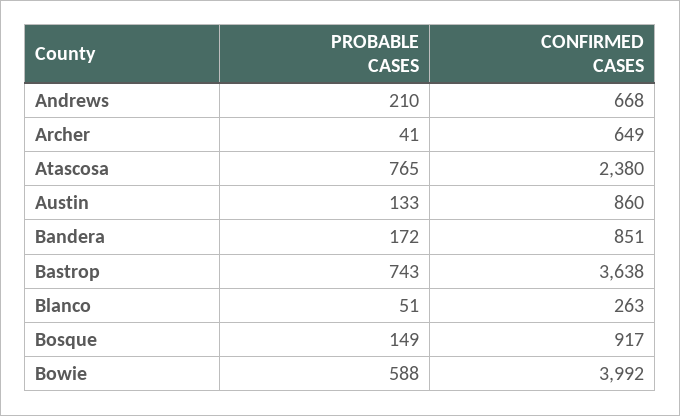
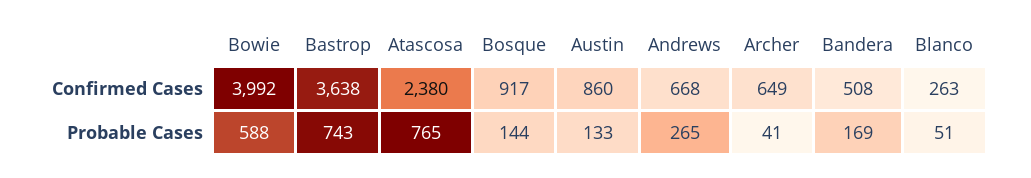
  {
    "PROBABLE CASES": {
-     "Andrews": 210,
+     "Andrews": 265,
      "Archer": 41,
      "Atascosa": 765,
      "Austin": 133,
-     "Bandera": 172,
+     "Bandera": 169,
      "Bastrop": 743,
      "Blanco": 51,
-     "Bosque": 149,
+     "Bosque": 144,
      "Bowie": 588
    },
    "CONFIRMED CASES": {
      "Andrews": 668,
      "Archer": 649,
      "Atascosa": 2380,
      "Austin": 860,
-     "Bandera": 851,
+     "Bandera": 508,
      "Bastrop": 3638,
      "Blanco": 263,
      "Bosque": 917,
      "Bowie": 3992
    }
  }

